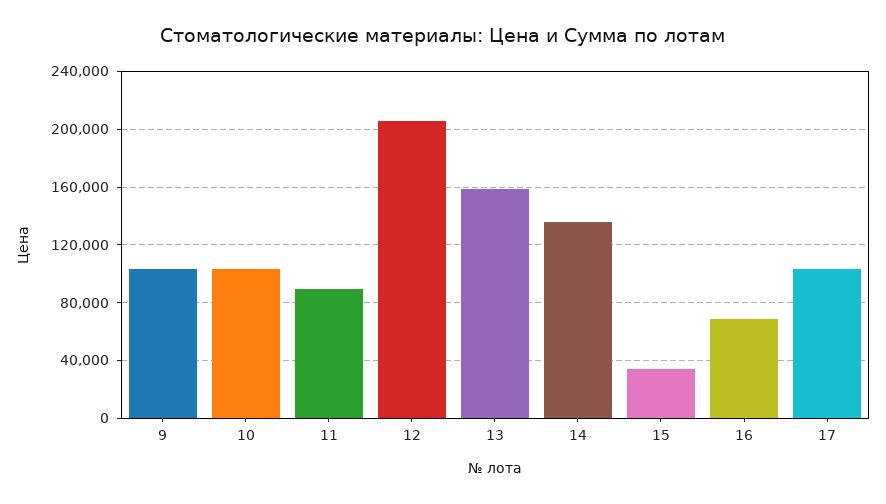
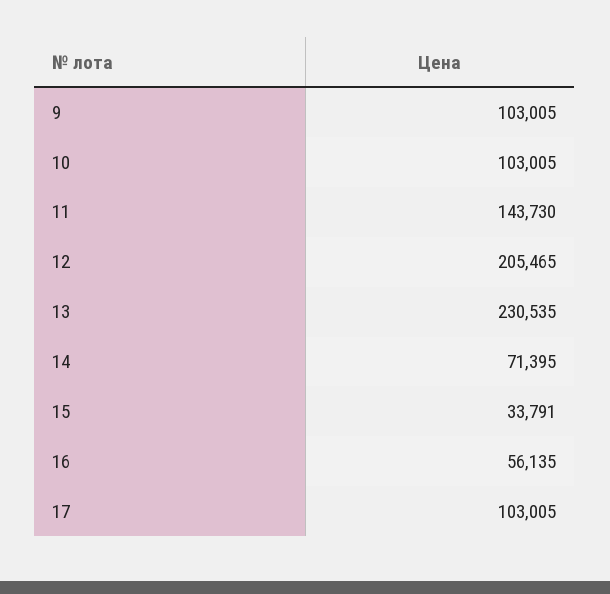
  {
    "9": 103005,
    "10": 103005,
-   "11": 90000,
+   "11": 143730,
    "12": 205465,
-   "13": 160000,
+   "13": 230535,
-   "14": 135000,
+   "14": 71395,
    "15": 33791,
-   "16": 70000,
+   "16": 56135,
    "17": 103005
  }

